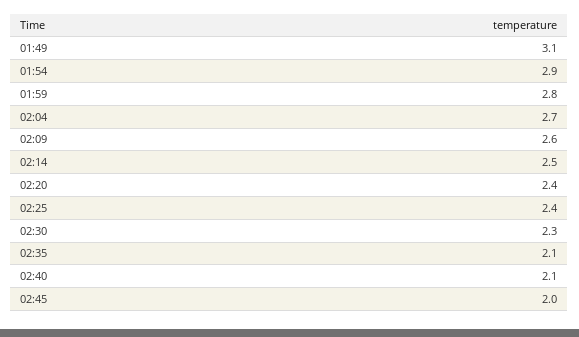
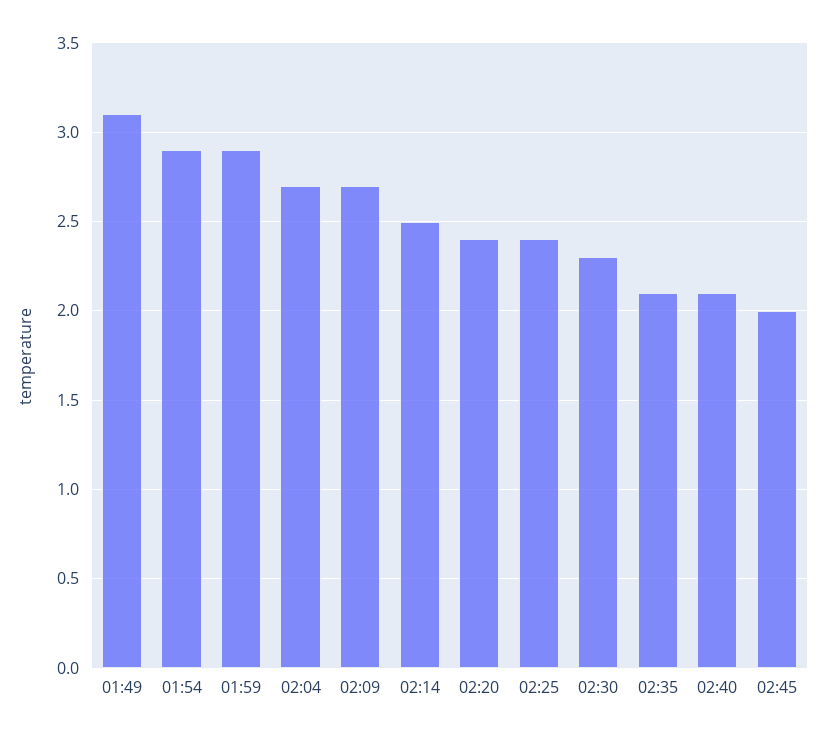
  {
    "01:49": 3.1,
    "01:54": 2.9,
-   "01:59": 2.8,
+   "01:59": 2.9,
    "02:04": 2.7,
-   "02:09": 2.6,
+   "02:09": 2.7,
    "02:14": 2.5,
    "02:20": 2.4,
    "02:25": 2.4,
    "02:30": 2.3,
    "02:35": 2.1,
    "02:40": 2.1,
    "02:45": 2
  }

